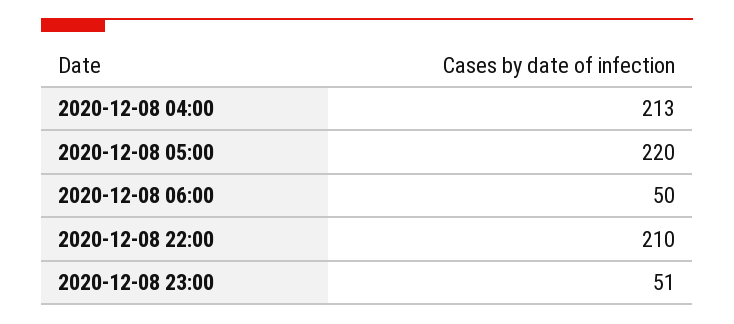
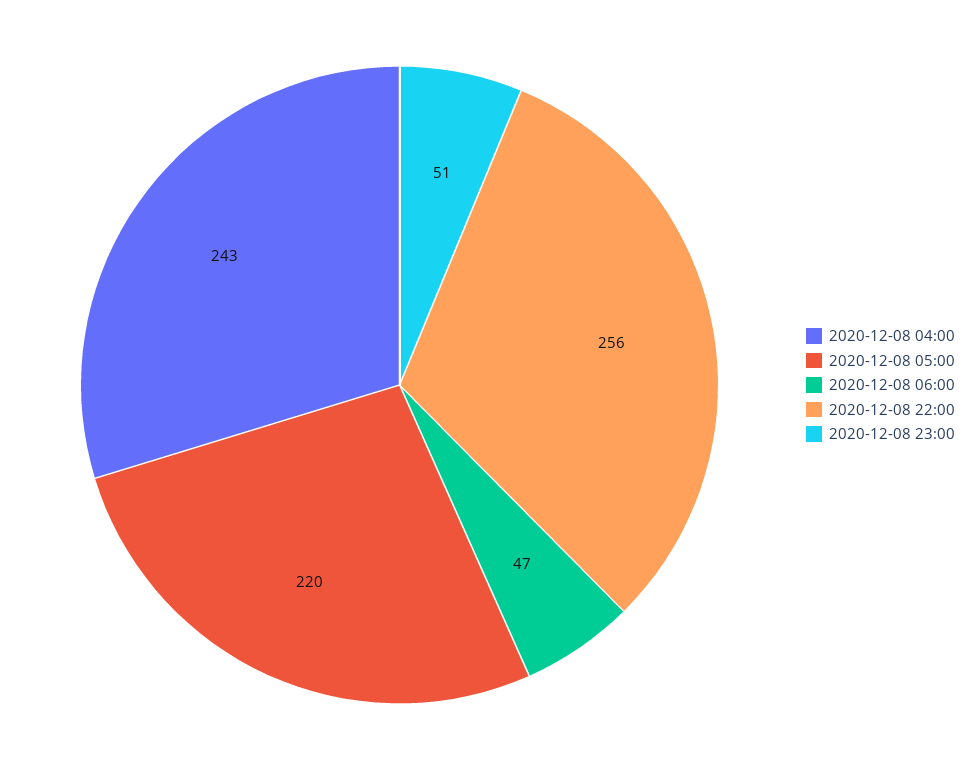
  {
-   "2020-12-08 04:00": 213,
+   "2020-12-08 04:00": 243,
    "2020-12-08 05:00": 220,
-   "2020-12-08 06:00": 50,
+   "2020-12-08 06:00": 47,
-   "2020-12-08 22:00": 210,
+   "2020-12-08 22:00": 256,
    "2020-12-08 23:00": 51
  }

